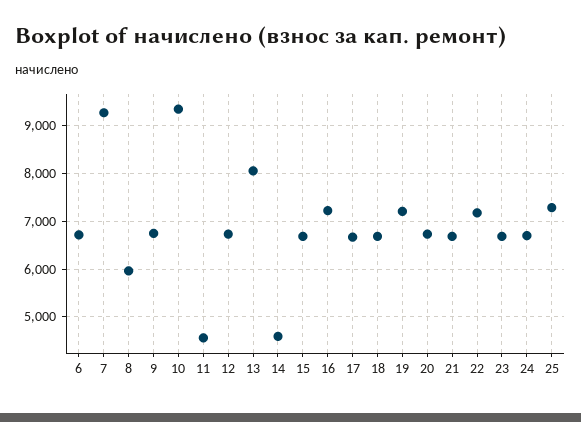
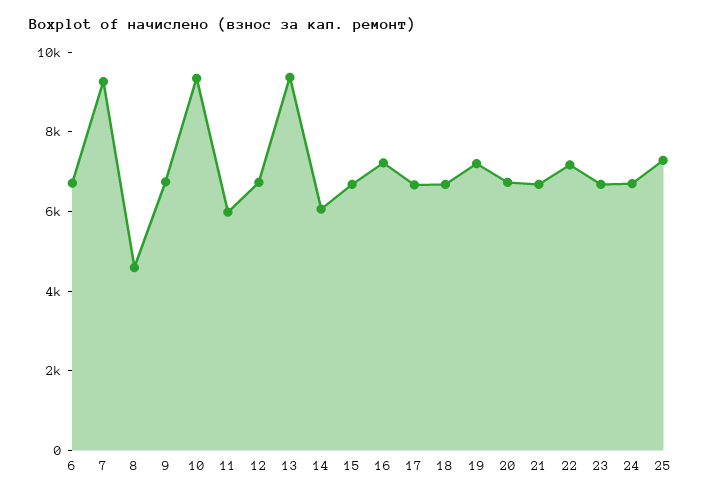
  {
    "6": 6800,
    "7": 9200,
-   "8": 6000,
+   "8": 4500,
    "9": 6800,
    "10": 9400,
-   "11": 4600,
+   "11": 6000,
    "12": 6800,
-   "13": 8000,
+   "13": 9500,
-   "14": 4600,
+   "14": 6000,
    "15": 6600,
    "16": 7200,
    "17": 6600,
    "18": 6600,
    "19": 7200,
    "20": 6800,
    "21": 6600,
    "22": 7200,
    "23": 6600,
    "24": 6600,
    "25": 7200
  }

